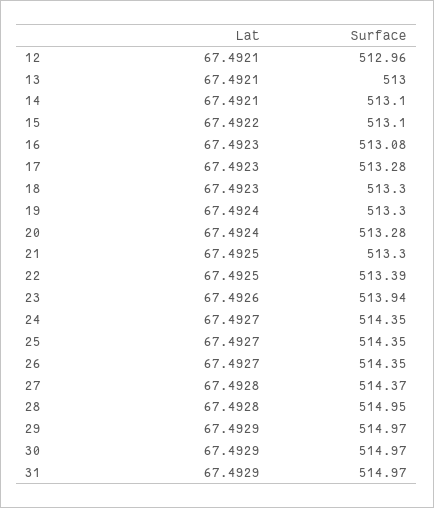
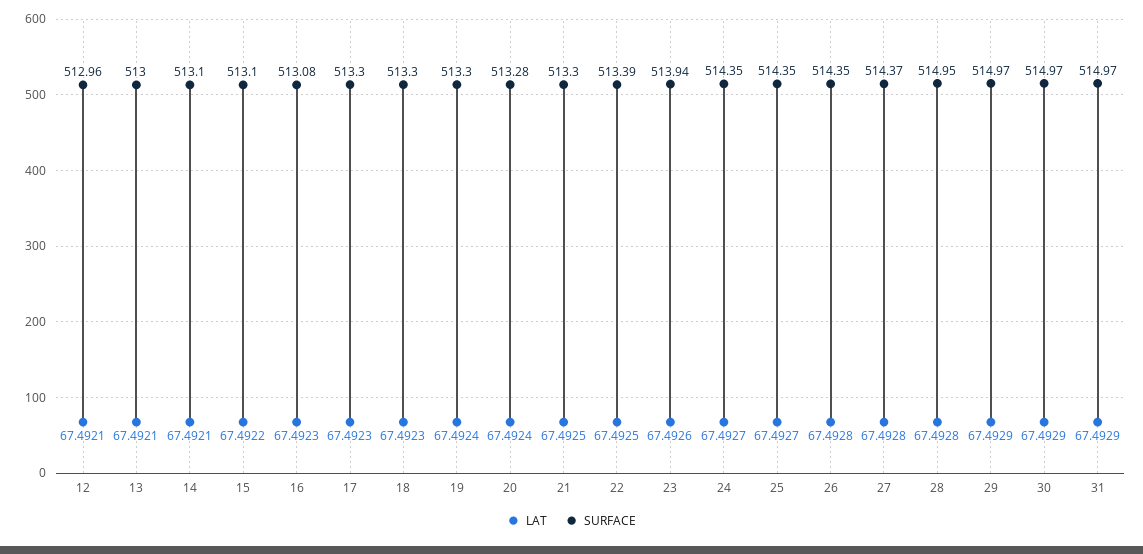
  {
    "Lat": {
      "12": 67.4921,
      "13": 67.4921,
      "14": 67.4921,
      "15": 67.4922,
      "16": 67.4923,
      "17": 67.4923,
      "18": 67.4923,
      "19": 67.4924,
      "20": 67.4924,
      "21": 67.4925,
      "22": 67.4925,
      "23": 67.4926,
      "24": 67.4927,
      "25": 67.4927,
-     "26": 67.4927,
+     "26": 67.4928,
      "27": 67.4928,
      "28": 67.4928,
      "29": 67.4929,
      "30": 67.4929,
      "31": 67.4929
    },
    "Surface": {
      "12": 512.96,
      "13": 513,
      "14": 513.1,
      "15": 513.1,
      "16": 513.08,
-     "17": 513.28,
+     "17": 513.3,
      "18": 513.3,
      "19": 513.3,
      "20": 513.28,
      "21": 513.3,
      "22": 513.39,
      "23": 513.94,
      "24": 514.35,
      "25": 514.35,
      "26": 514.35,
      "27": 514.37,
      "28": 514.95,
      "29": 514.97,
      "30": 514.97,
      "31": 514.97
    }
  }

